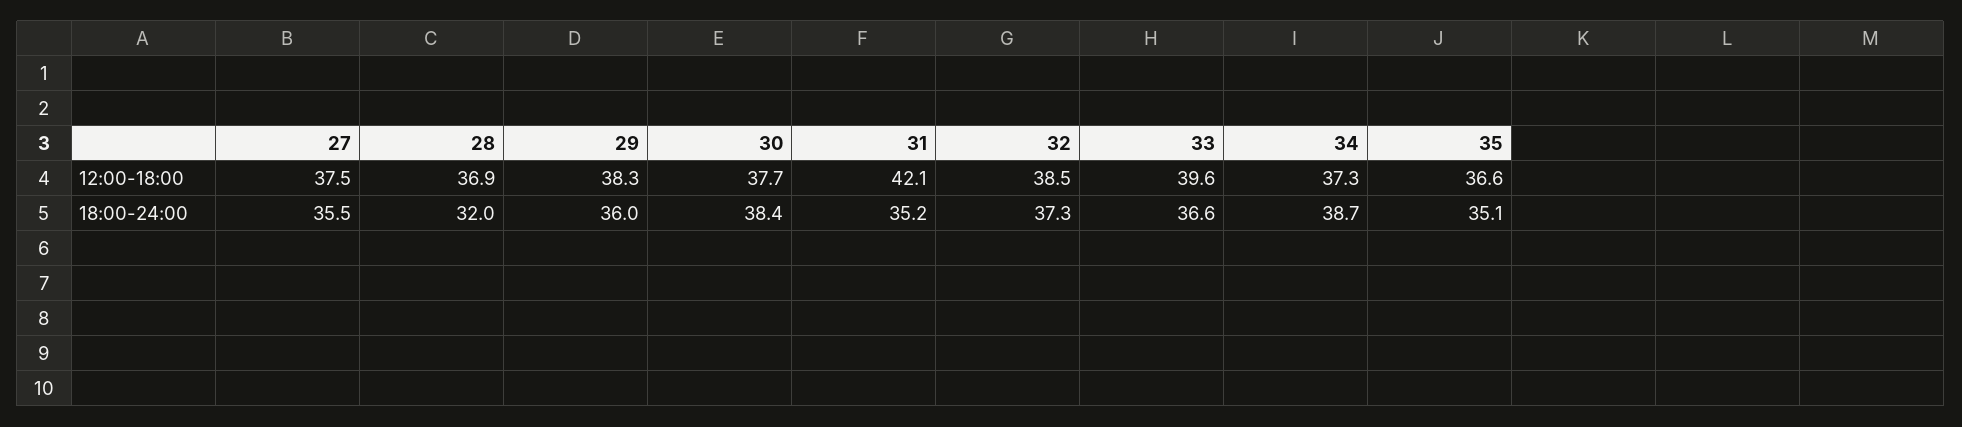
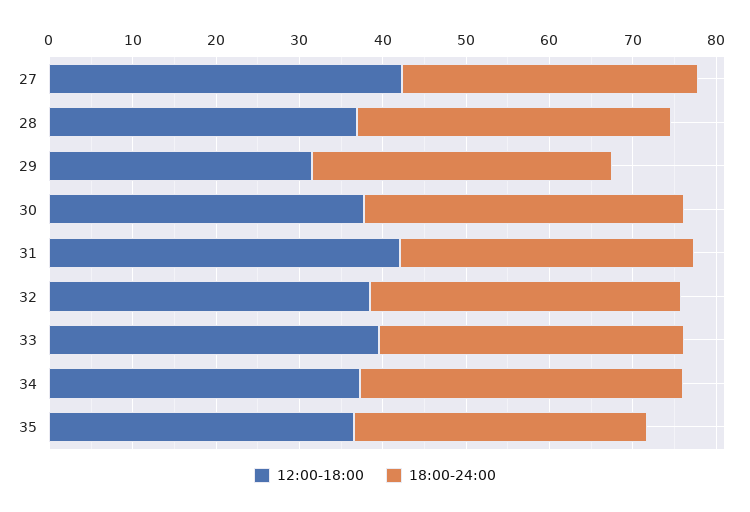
  {
    "12:00-18:00": {
-     "27": 37.5,
+     "27": 42,
      "28": 36.9,
-     "29": 38.3,
+     "29": 32,
      "30": 37.7,
      "31": 42.1,
      "32": 38.5,
      "33": 39.6,
      "34": 37.3,
      "35": 36.6
    },
    "18:00-24:00": {
      "27": 35.5,
-     "28": 32,
+     "28": 38,
      "29": 36,
      "30": 38.4,
      "31": 35.2,
      "32": 37.3,
      "33": 36.6,
      "34": 38.7,
      "35": 35.1
    }
  }

